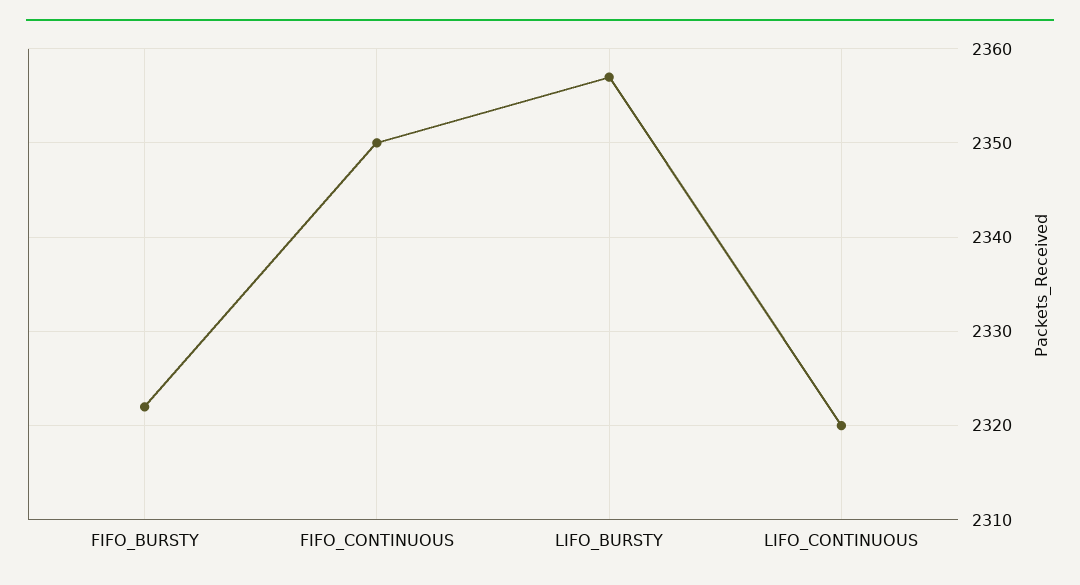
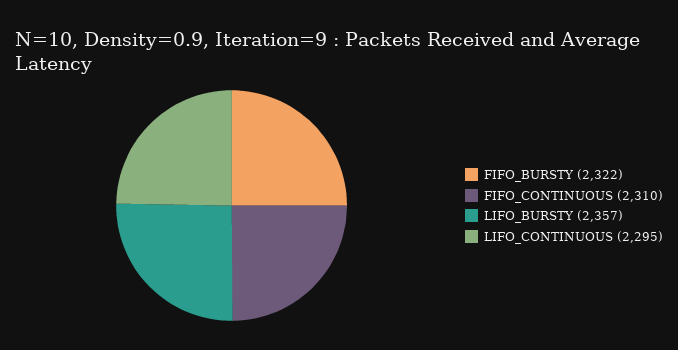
  {
    "FIFO_BURSTY": 2322,
-   "FIFO_CONTINUOUS": 2350,
+   "FIFO_CONTINUOUS": 2310,
    "LIFO_BURSTY": 2357,
-   "LIFO_CONTINUOUS": 2320
+   "LIFO_CONTINUOUS": 2295
  }

